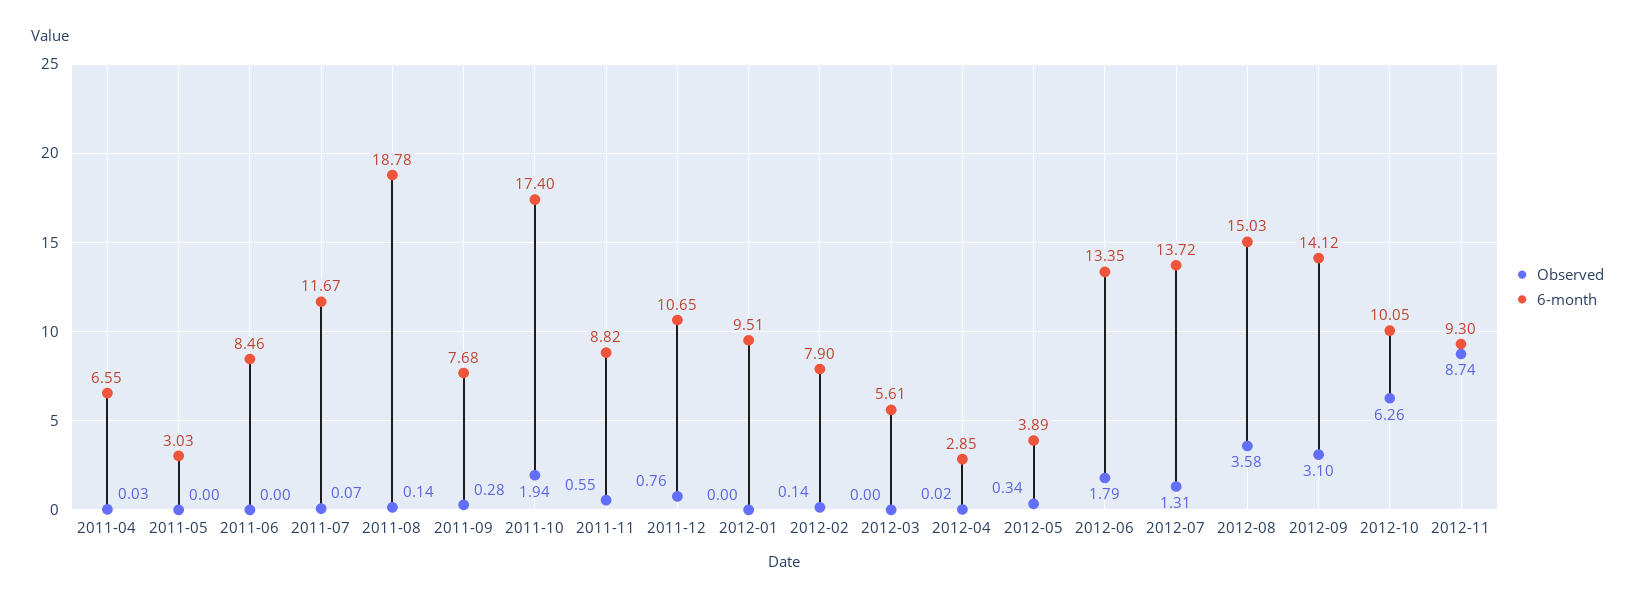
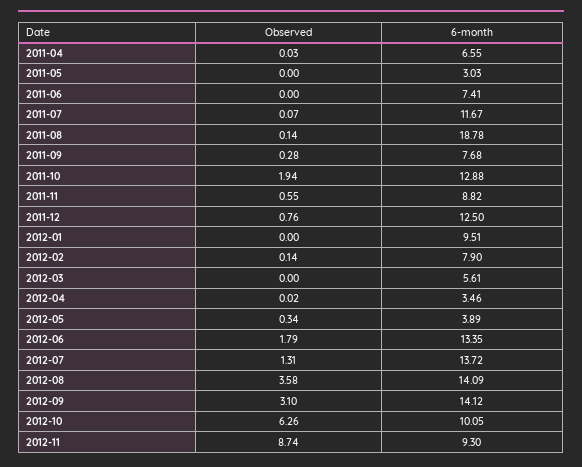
  {
    "Observed": {
      "2011-04": 0.03,
      "2011-05": 0,
      "2011-06": 0,
      "2011-07": 0.07,
      "2011-08": 0.14,
      "2011-09": 0.28,
      "2011-10": 1.94,
      "2011-11": 0.55,
      "2011-12": 0.76,
      "2012-01": 0,
      "2012-02": 0.14,
      "2012-03": 0,
      "2012-04": 0.02,
      "2012-05": 0.34,
      "2012-06": 1.79,
      "2012-07": 1.31,
      "2012-08": 3.58,
      "2012-09": 3.1,
      "2012-10": 6.26,
      "2012-11": 8.74
    },
    "6-month": {
      "2011-04": 6.55,
      "2011-05": 3.03,
-     "2011-06": 8.46,
+     "2011-06": 7.41,
      "2011-07": 11.67,
      "2011-08": 18.78,
      "2011-09": 7.68,
-     "2011-10": 17.4,
+     "2011-10": 12.88,
      "2011-11": 8.82,
-     "2011-12": 10.65,
+     "2011-12": 12.5,
      "2012-01": 9.51,
      "2012-02": 7.9,
      "2012-03": 5.61,
-     "2012-04": 2.85,
+     "2012-04": 3.46,
      "2012-05": 3.89,
      "2012-06": 13.35,
      "2012-07": 13.72,
-     "2012-08": 15.03,
+     "2012-08": 14.09,
      "2012-09": 14.12,
      "2012-10": 10.05,
      "2012-11": 9.3
    }
  }

